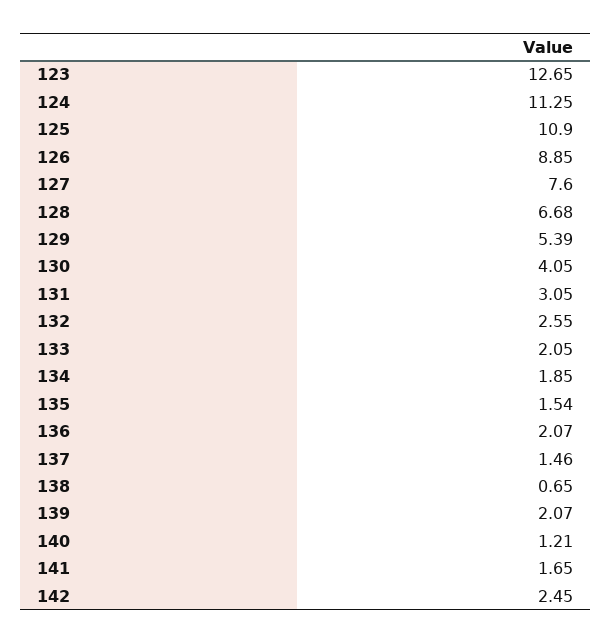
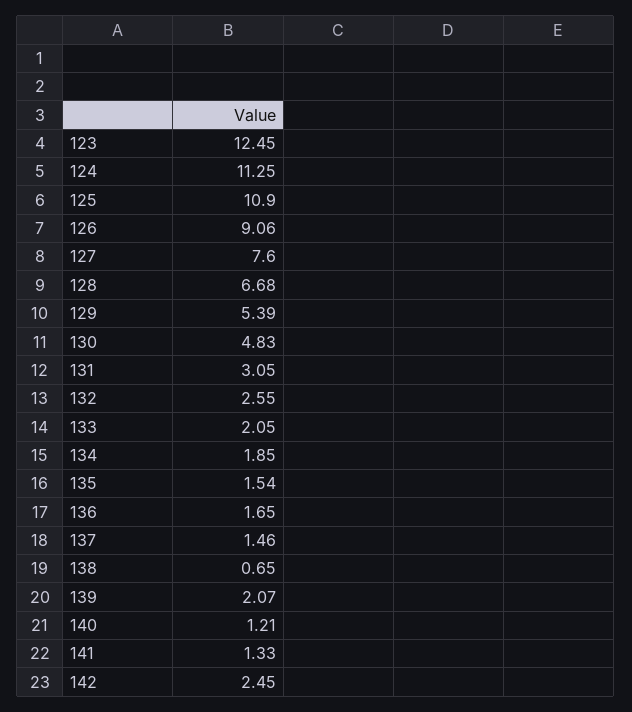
  {
-   "123": 12.65,
+   "123": 12.45,
    "124": 11.25,
    "125": 10.9,
-   "126": 8.85,
+   "126": 9.06,
    "127": 7.6,
    "128": 6.68,
    "129": 5.39,
-   "130": 4.05,
+   "130": 4.83,
    "131": 3.05,
    "132": 2.55,
    "133": 2.05,
    "134": 1.85,
    "135": 1.54,
-   "136": 2.07,
+   "136": 1.65,
    "137": 1.46,
    "138": 0.65,
    "139": 2.07,
    "140": 1.21,
-   "141": 1.65,
+   "141": 1.33,
    "142": 2.45
  }

